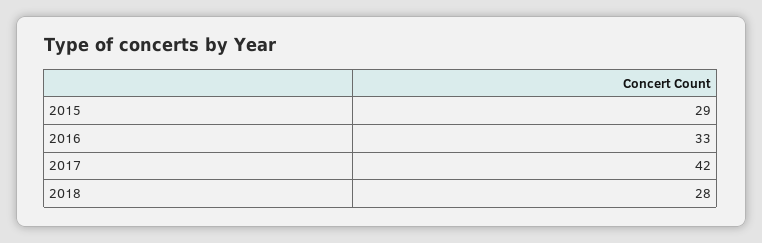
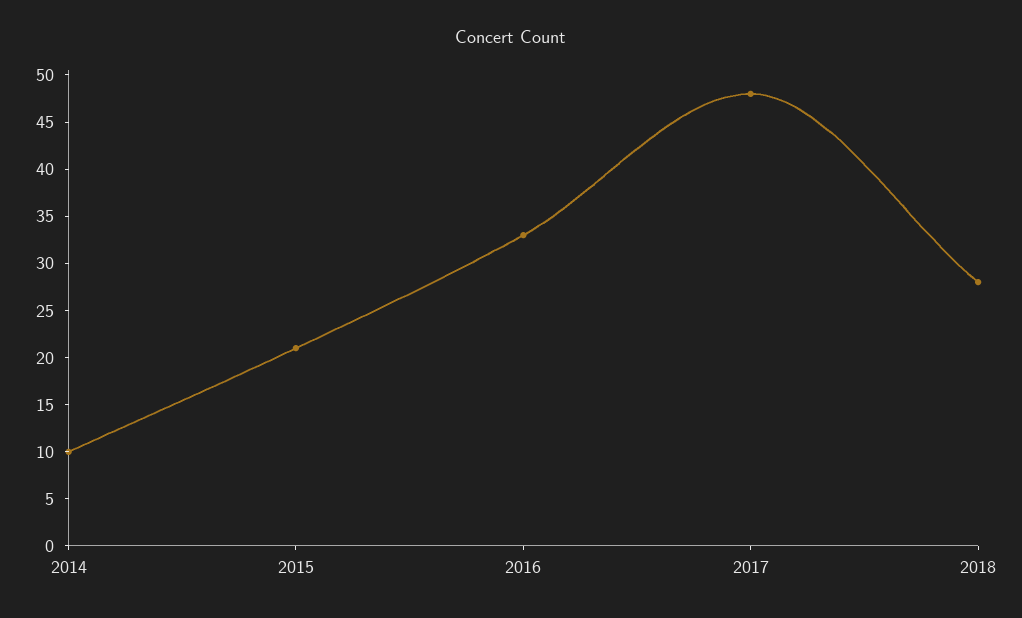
  {
-   "2015": 29,
+   "2015": 21,
    "2016": 33,
-   "2017": 42,
+   "2017": 48,
-   "2018": 28
+   "2018": 28,
+   "2014": 10
  }

